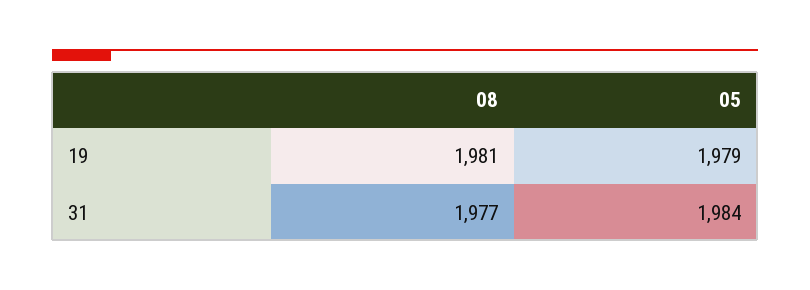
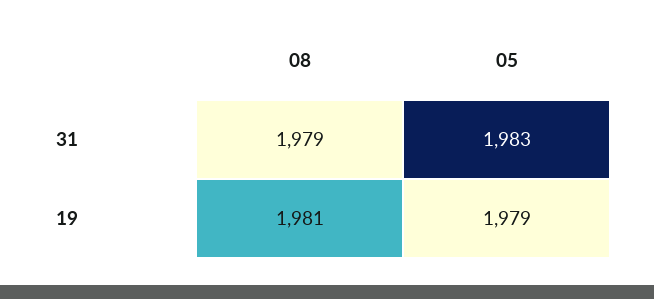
  {
    "08": {
      "19": 1981,
-     "31": 1977
+     "31": 1979
    },
    "05": {
      "19": 1979,
-     "31": 1984
+     "31": 1983
    }
  }

